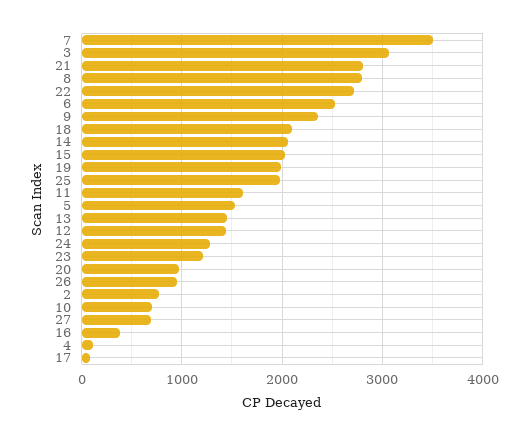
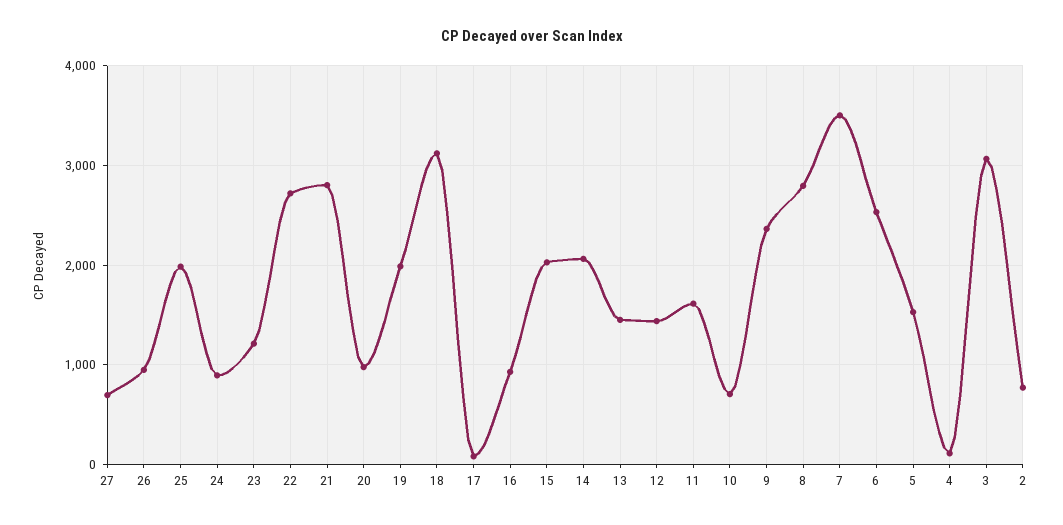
  {
    "7": 3500,
    "3": 3100,
    "21": 2800,
    "8": 2800,
    "22": 2700,
    "6": 2500,
    "9": 2400,
-   "18": 2100,
+   "18": 3100,
    "14": 2100,
    "15": 2000,
    "19": 2000,
    "25": 2000,
    "11": 1600,
    "5": 1500,
    "13": 1500,
    "12": 1400,
-   "24": 1300,
+   "24": 900,
    "23": 1200,
    "20": 1000,
    "26": 900,
    "2": 800,
    "10": 700,
    "27": 700,
-   "16": 400,
+   "16": 900,
    "4": 100,
    "17": 100
  }

